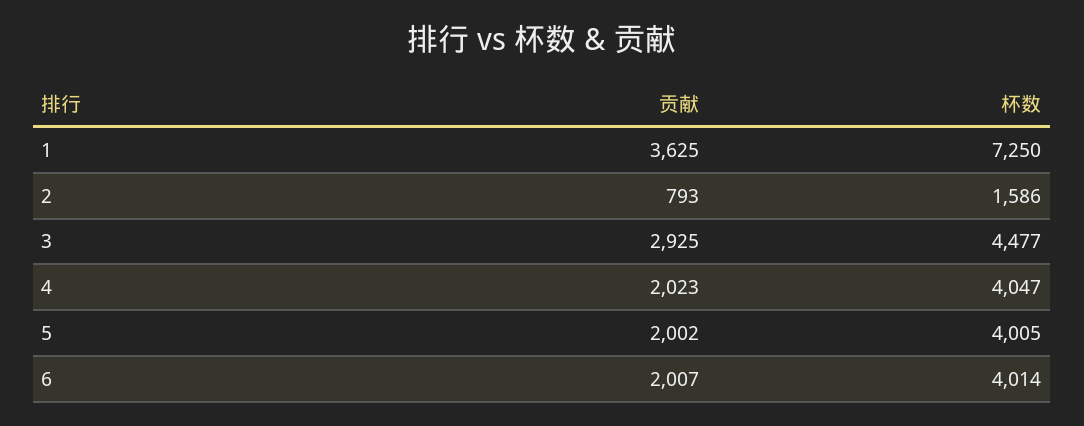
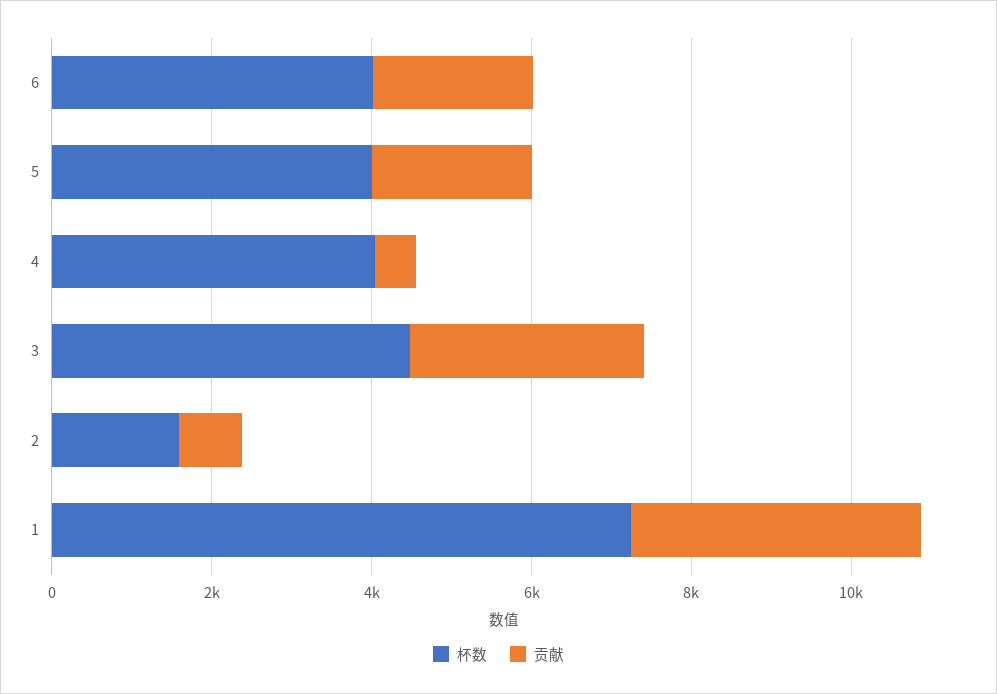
  {
    "贡献": {
      "1": 3625,
      "2": 793,
      "3": 2925,
-     "4": 2023,
+     "4": 500,
      "5": 2002,
      "6": 2007
    },
    "杯数": {
      "1": 7250,
      "2": 1586,
      "3": 4477,
      "4": 4047,
      "5": 4005,
      "6": 4014
    }
  }

